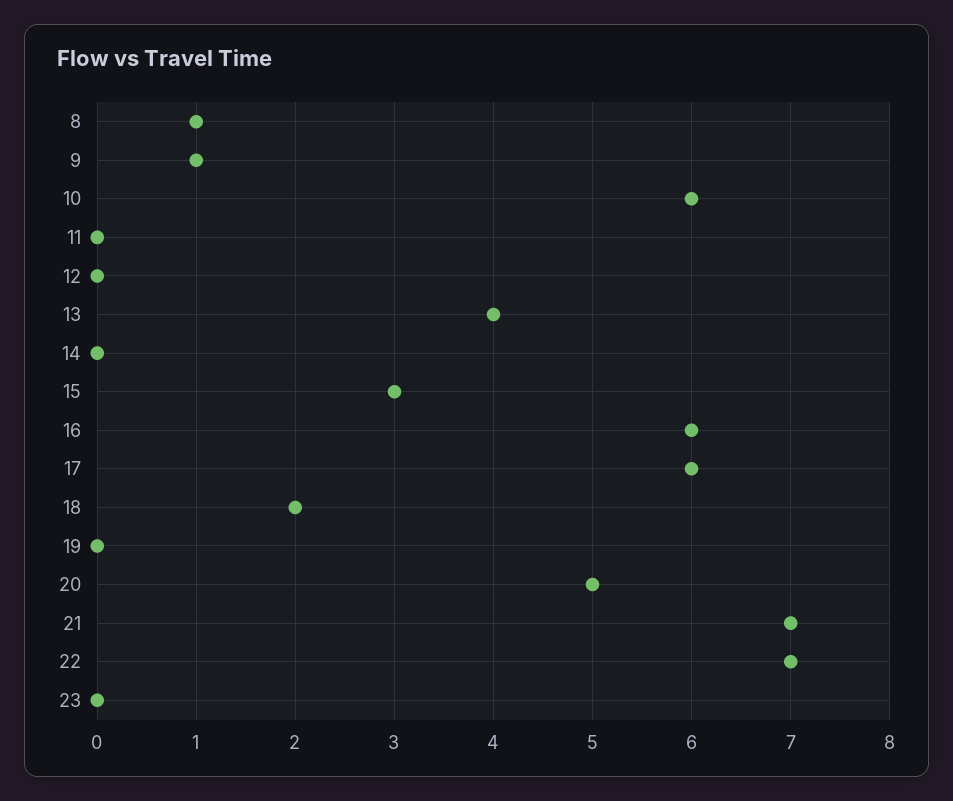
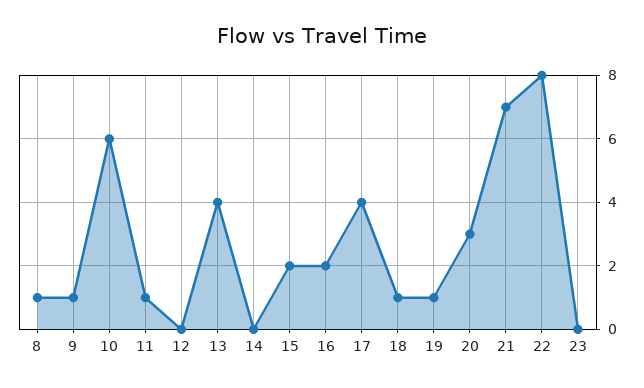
  {
    "8": 1,
    "9": 1,
    "10": 6,
-   "11": 0,
+   "11": 1,
    "12": 0,
    "13": 4,
    "14": 0,
-   "15": 3,
+   "15": 2,
-   "16": 6,
+   "16": 2,
-   "17": 6,
+   "17": 4,
-   "18": 2,
+   "18": 1,
-   "19": 0,
+   "19": 1,
-   "20": 5,
+   "20": 3,
    "21": 7,
-   "22": 7,
+   "22": 8,
    "23": 0
  }

